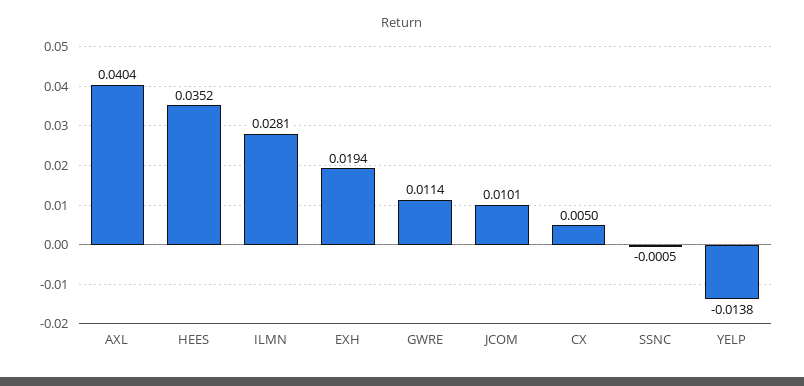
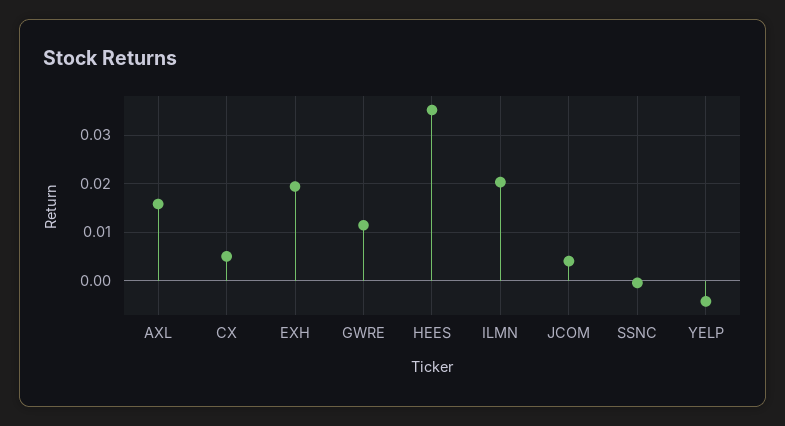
  {
-   "AXL": 0.0404,
+   "AXL": 0.016,
    "HEES": 0.0352,
-   "ILMN": 0.0281,
+   "ILMN": 0.02,
    "EXH": 0.0194,
    "GWRE": 0.0114,
-   "JCOM": 0.0101,
+   "JCOM": 0.004,
    "CX": 0.005,
    "SSNC": -0.0005,
-   "YELP": -0.0138
+   "YELP": -0.004
  }

